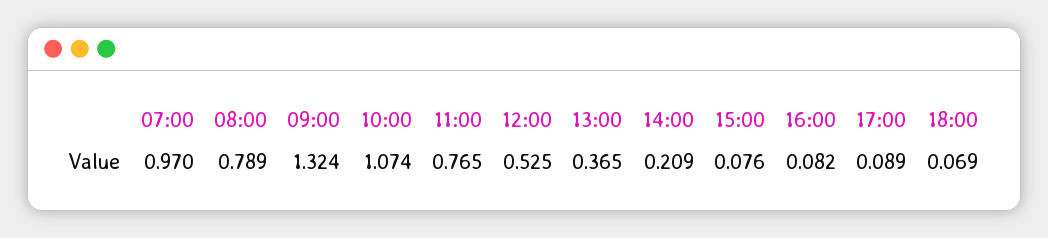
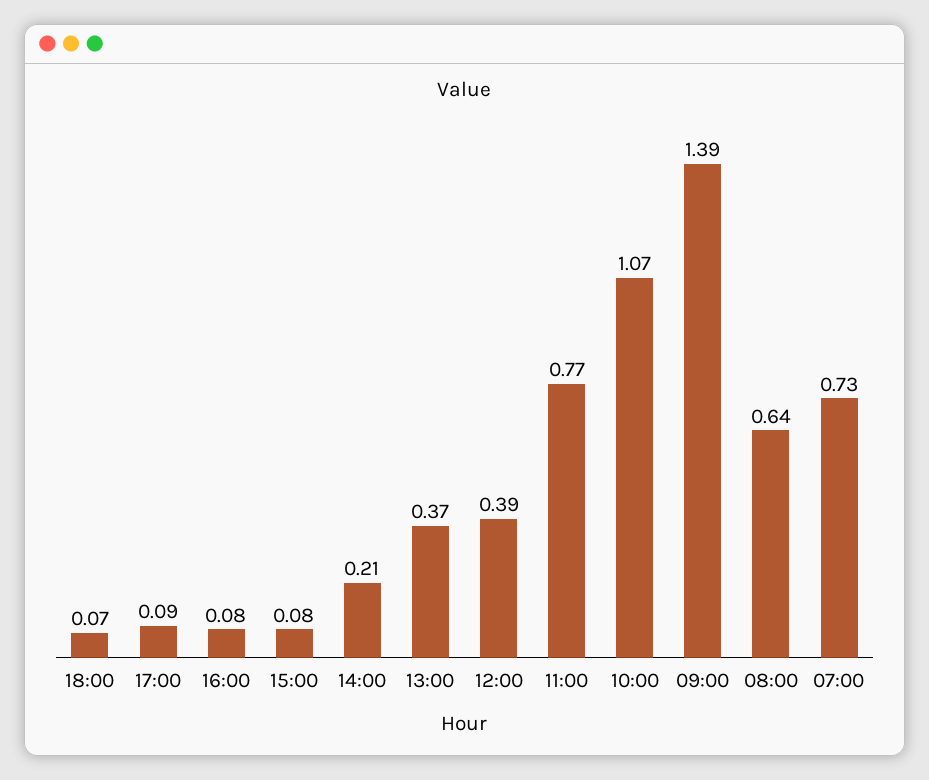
  {
-   "07:00": 0.97,
+   "07:00": 0.73,
-   "08:00": 0.789,
+   "08:00": 0.64,
-   "09:00": 1.324,
+   "09:00": 1.39,
    "10:00": 1.074,
    "11:00": 0.765,
-   "12:00": 0.525,
+   "12:00": 0.39,
    "13:00": 0.365,
    "14:00": 0.209,
    "15:00": 0.076,
    "16:00": 0.082,
    "17:00": 0.089,
    "18:00": 0.069
  }

